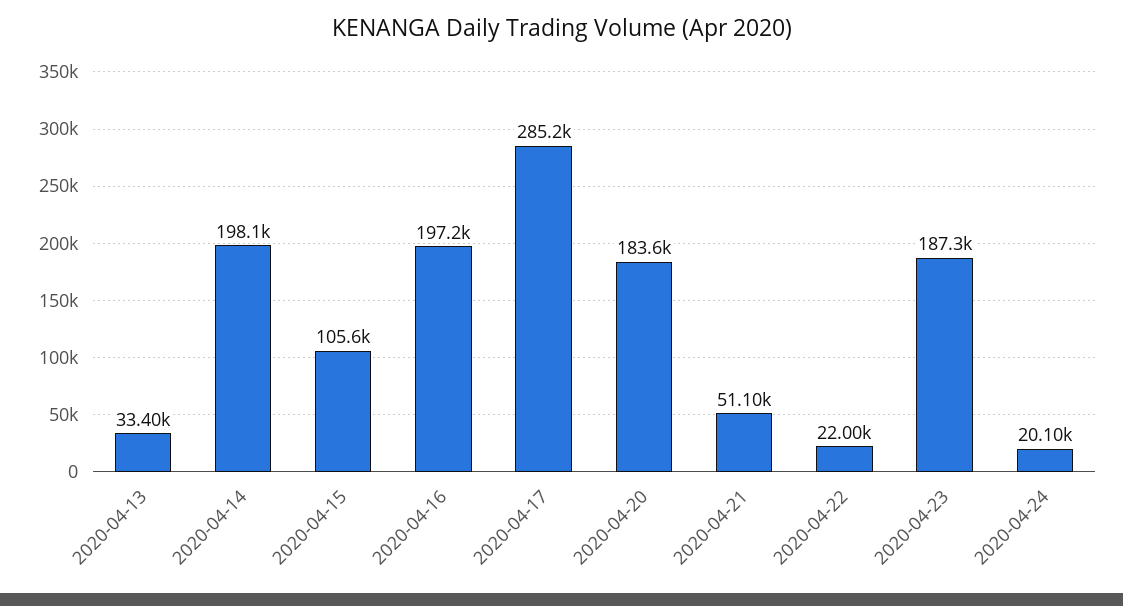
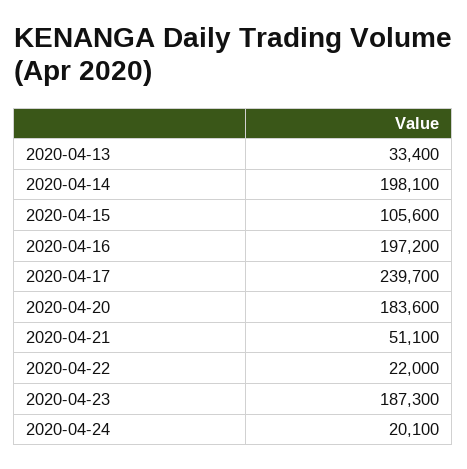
  {
    "2020-04-13": 33400,
    "2020-04-14": 198100,
    "2020-04-15": 105600,
    "2020-04-16": 197200,
-   "2020-04-17": 285200,
+   "2020-04-17": 239700,
    "2020-04-20": 183600,
    "2020-04-21": 51100,
    "2020-04-22": 22000,
    "2020-04-23": 187300,
    "2020-04-24": 20100
  }

